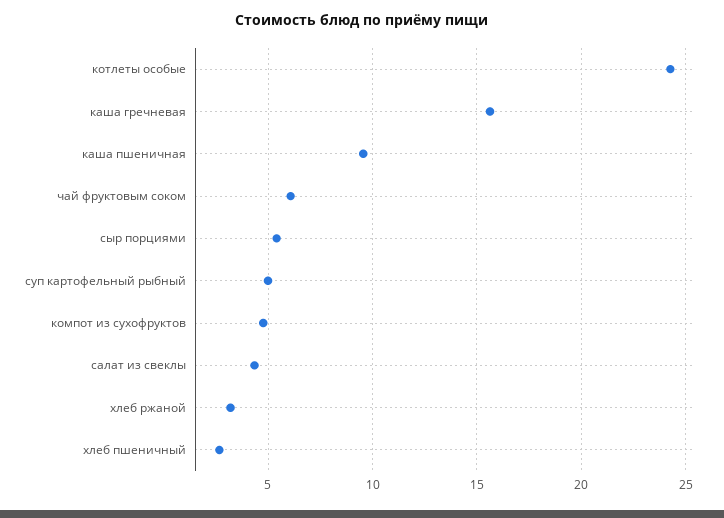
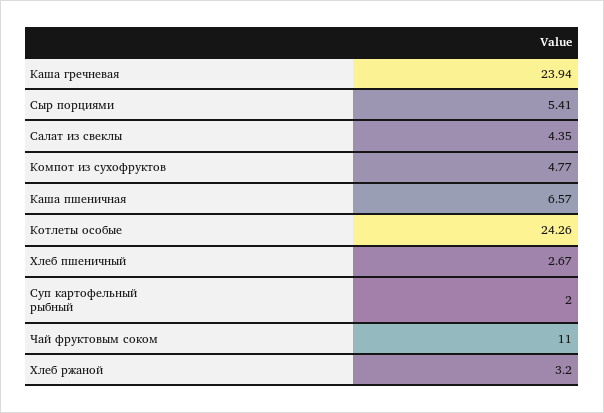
  {
    "котлеты особые": 24.26,
-   "каша гречневая": 15.5,
+   "каша гречневая": 23.94,
-   "каша пшеничная": 9.5,
+   "каша пшеничная": 6.57,
-   "чай фруктовым соком": 6,
+   "чай фруктовым соком": 11,
    "сыр порциями": 5.41,
-   "суп картофельный рыбный": 5,
+   "суп картофельный рыбный": 2,
    "компот из сухофруктов": 4.77,
    "салат из свеклы": 4.35,
    "хлеб ржаной": 3.2,
    "хлеб пшеничный": 2.67
  }

